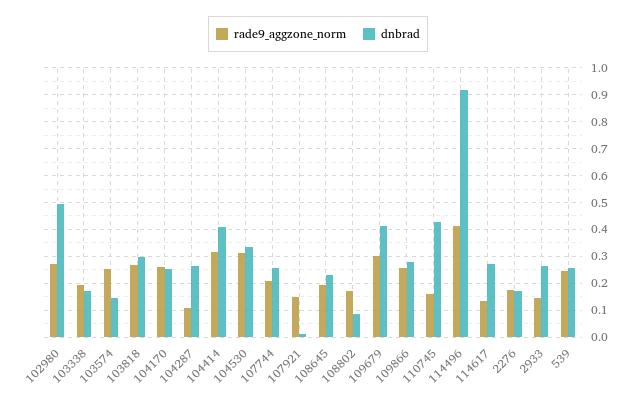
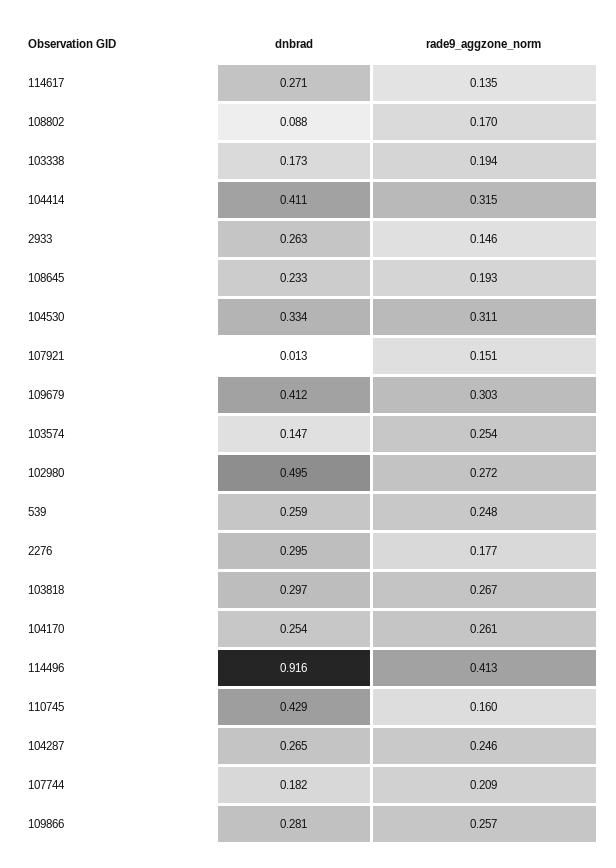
  {
    "rade9_aggzone_norm": {
      "102980": 0.272,
      "103338": 0.194,
      "103574": 0.254,
      "103818": 0.267,
      "104170": 0.261,
-     "104287": 0.1,
+     "104287": 0.246,
      "104414": 0.315,
      "104530": 0.311,
      "107744": 0.209,
      "107921": 0.151,
      "108645": 0.193,
      "108802": 0.17,
      "109679": 0.303,
      "109866": 0.257,
      "110745": 0.16,
      "114496": 0.413,
      "114617": 0.135,
      "2276": 0.177,
      "2933": 0.146,
      "539": 0.248
    },
    "dnbrad": {
      "102980": 0.495,
      "103338": 0.173,
      "103574": 0.147,
      "103818": 0.297,
      "104170": 0.254,
      "104287": 0.265,
      "104414": 0.411,
      "104530": 0.334,
-     "107744": 0.25,
+     "107744": 0.182,
      "107921": 0.013,
      "108645": 0.233,
      "108802": 0.088,
      "109679": 0.412,
      "109866": 0.281,
      "110745": 0.429,
      "114496": 0.916,
      "114617": 0.271,
-     "2276": 0.175,
+     "2276": 0.295,
      "2933": 0.263,
      "539": 0.259
    }
  }

